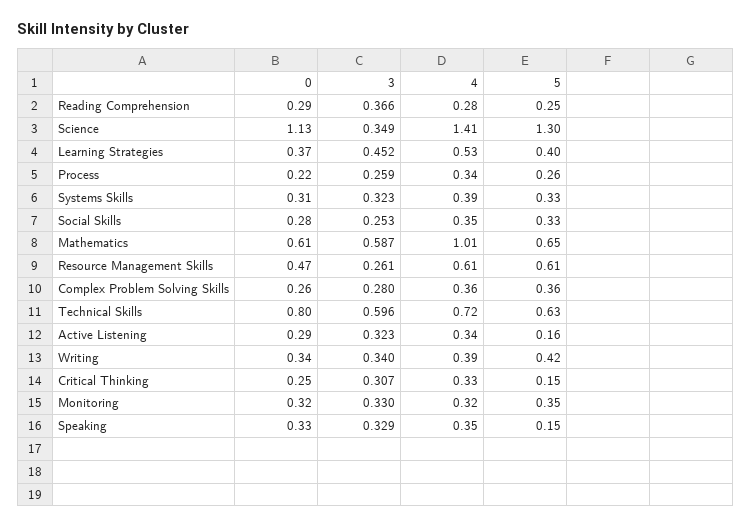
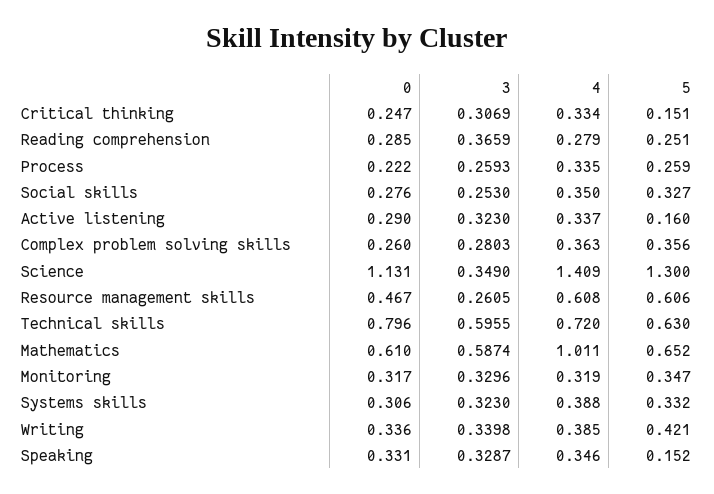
  {
    "0": {
      "Reading Comprehension": 0.285,
      "Science": 1.131,
-     "Learning Strategies": 0.37,
      "Process": 0.222,
      "Systems Skills": 0.306,
      "Social Skills": 0.276,
      "Mathematics": 0.61,
      "Resource Management Skills": 0.467,
      "Complex Problem Solving Skills": 0.26,
      "Technical Skills": 0.796,
      "Active Listening": 0.29,
      "Writing": 0.336,
      "Critical Thinking": 0.247,
      "Monitoring": 0.317,
      "Speaking": 0.331
    },
    "3": {
      "Reading Comprehension": 0.3659,
      "Science": 0.349,
-     "Learning Strategies": 0.452,
      "Process": 0.2593,
      "Systems Skills": 0.323,
      "Social Skills": 0.253,
      "Mathematics": 0.5874,
      "Resource Management Skills": 0.2605,
      "Complex Problem Solving Skills": 0.2803,
      "Technical Skills": 0.5955,
      "Active Listening": 0.323,
      "Writing": 0.3398,
      "Critical Thinking": 0.3069,
      "Monitoring": 0.3296,
      "Speaking": 0.3287
    },
    "4": {
      "Reading Comprehension": 0.279,
      "Science": 1.409,
-     "Learning Strategies": 0.53,
      "Process": 0.335,
      "Systems Skills": 0.388,
      "Social Skills": 0.35,
      "Mathematics": 1.011,
      "Resource Management Skills": 0.608,
      "Complex Problem Solving Skills": 0.363,
      "Technical Skills": 0.72,
      "Active Listening": 0.337,
      "Writing": 0.385,
      "Critical Thinking": 0.334,
      "Monitoring": 0.319,
      "Speaking": 0.346
    },
    "5": {
      "Reading Comprehension": 0.251,
      "Science": 1.3,
-     "Learning Strategies": 0.4,
      "Process": 0.259,
      "Systems Skills": 0.332,
      "Social Skills": 0.327,
      "Mathematics": 0.652,
      "Resource Management Skills": 0.606,
      "Complex Problem Solving Skills": 0.356,
      "Technical Skills": 0.63,
      "Active Listening": 0.16,
      "Writing": 0.421,
      "Critical Thinking": 0.151,
      "Monitoring": 0.347,
      "Speaking": 0.152
    }
  }

